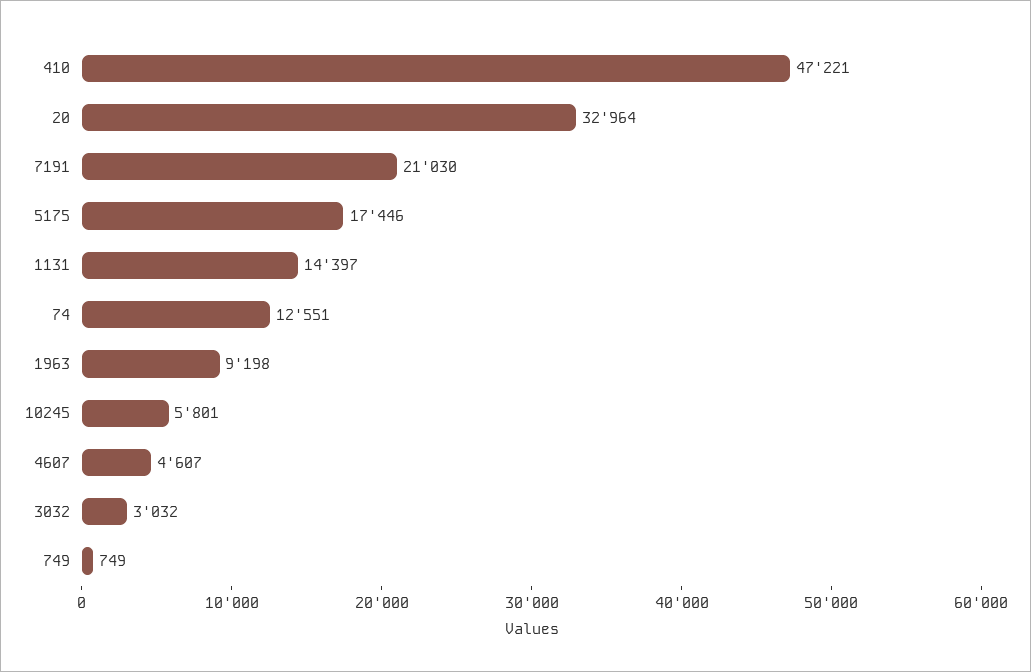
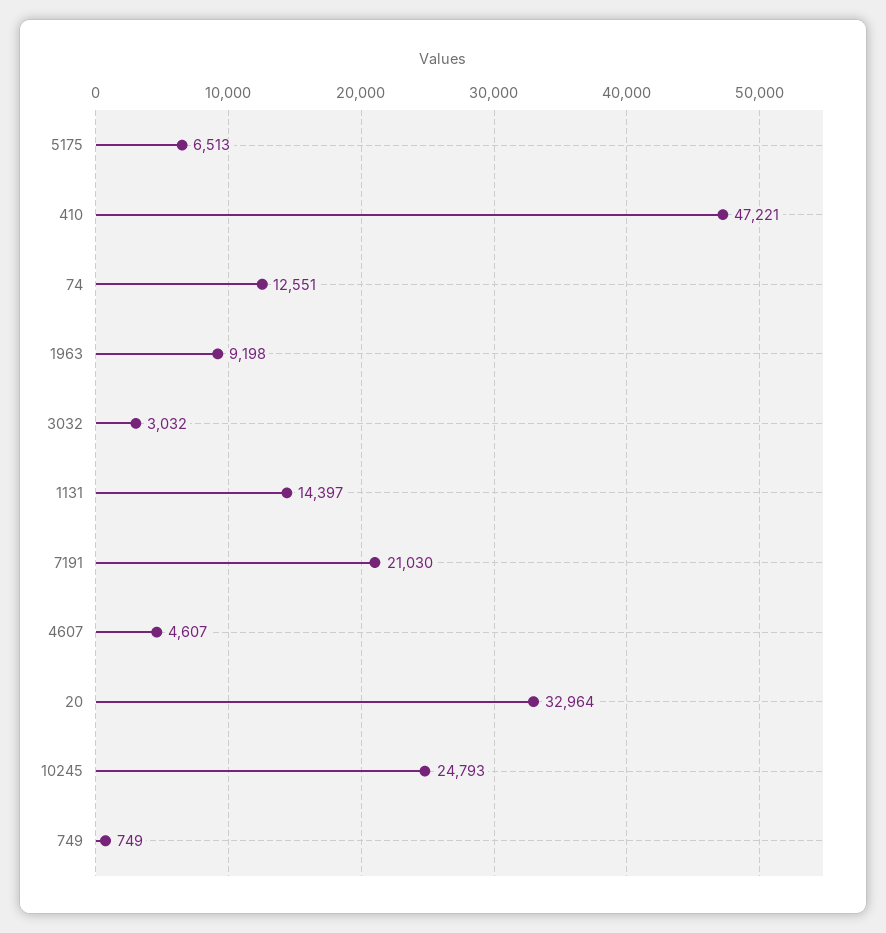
  {
    "410": 47221,
    "20": 32964,
    "7191": 21030,
-   "5175": 17446,
+   "5175": 6513,
    "1131": 14397,
    "74": 12551,
    "1963": 9198,
-   "10245": 5801,
+   "10245": 24793,
    "4607": 4607,
    "3032": 3032,
    "749": 749
  }

